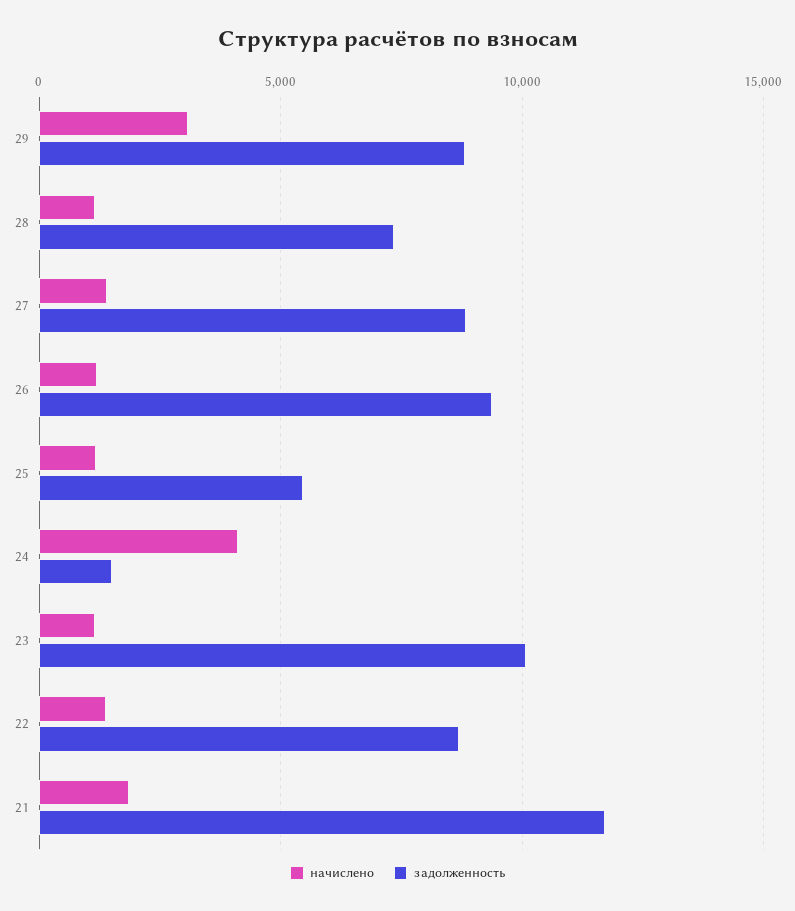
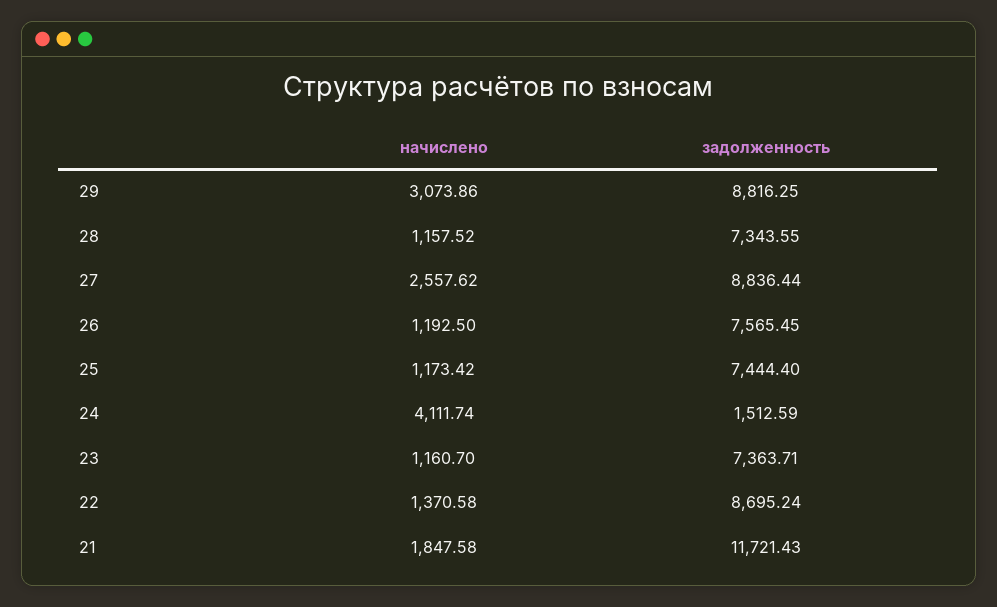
  {
    "начислено": {
      "29": 3073.86,
      "28": 1157.52,
-     "27": 1500,
+     "27": 2557.62,
      "26": 1192.5,
      "25": 1173.42,
      "24": 4111.74,
      "23": 1160.7,
      "22": 1370.58,
      "21": 1847.58
    },
    "задолженность": {
      "29": 8816.25,
      "28": 7343.55,
      "27": 8836.44,
-     "26": 9500,
+     "26": 7565.45,
-     "25": 5500,
+     "25": 7444.4,
      "24": 1512.59,
-     "23": 10000,
+     "23": 7363.71,
      "22": 8695.24,
      "21": 11721.43
    }
  }

